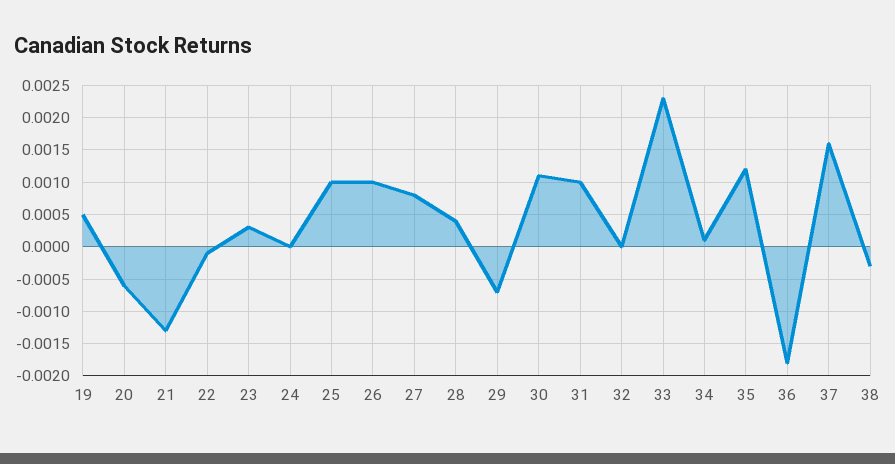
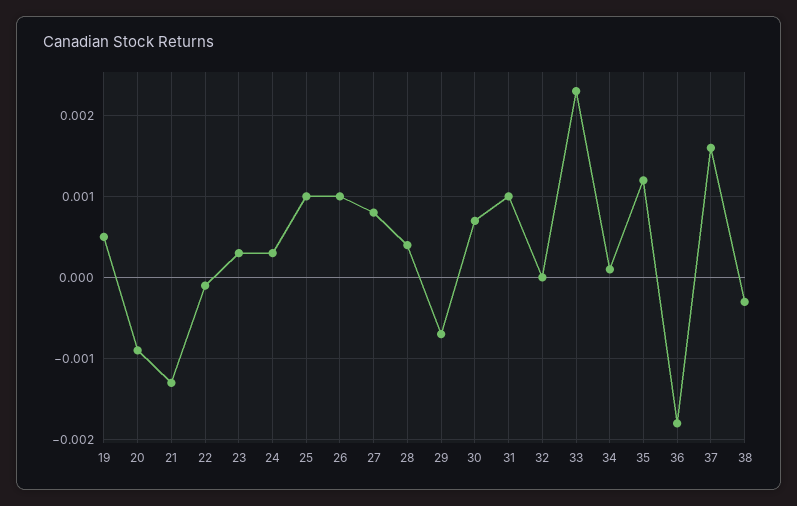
  {
    "19": 0.0005,
-   "20": -0.0006,
+   "20": -0.0009,
    "21": -0.0013,
    "22": -0.0001,
    "23": 0.0003,
-   "24": 0,
+   "24": 0.0003,
    "25": 0.001,
    "26": 0.001,
    "27": 0.0008,
    "28": 0.0004,
    "29": -0.0007,
-   "30": 0.0011,
+   "30": 0.0007,
    "31": 0.001,
    "32": 0,
    "33": 0.0023,
    "34": 0.0001,
    "35": 0.0012,
    "36": -0.0018,
    "37": 0.0016,
    "38": -0.0003
  }

